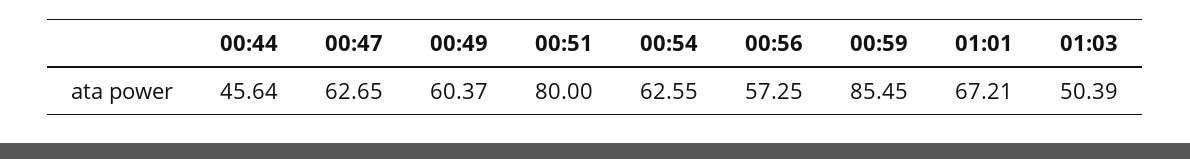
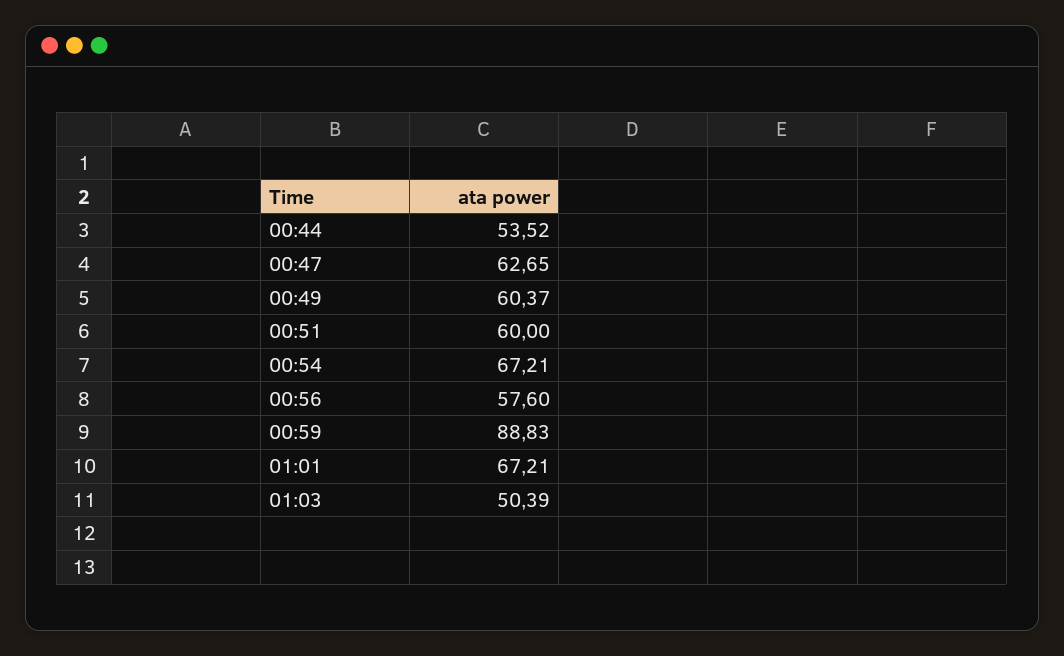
  {
-   "00:44": 45.64,
+   "00:44": 53.52,
    "00:47": 62.65,
    "00:49": 60.37,
-   "00:51": 80,
+   "00:51": 60,
-   "00:54": 62.55,
+   "00:54": 67.21,
-   "00:56": 57.25,
+   "00:56": 57.6,
-   "00:59": 85.45,
+   "00:59": 88.83,
    "01:01": 67.21,
    "01:03": 50.39
  }

